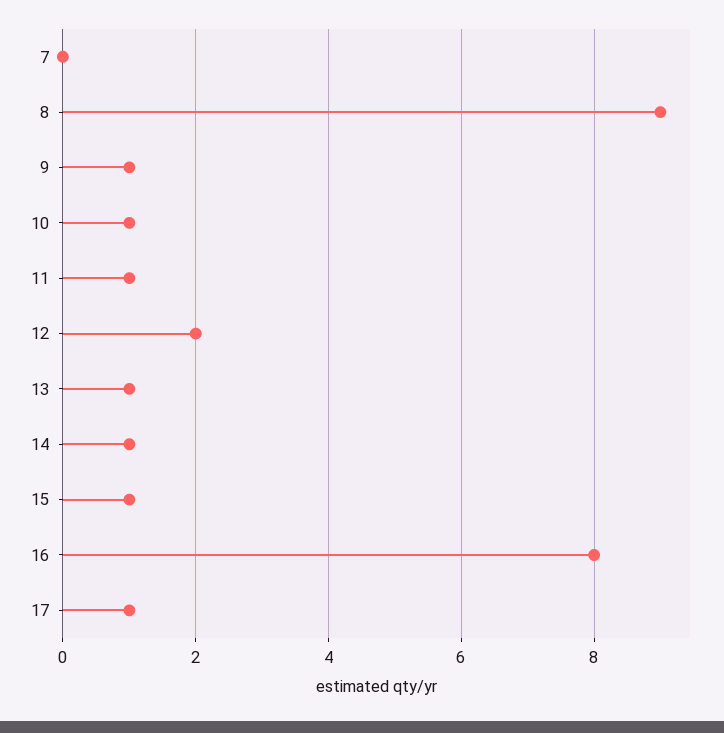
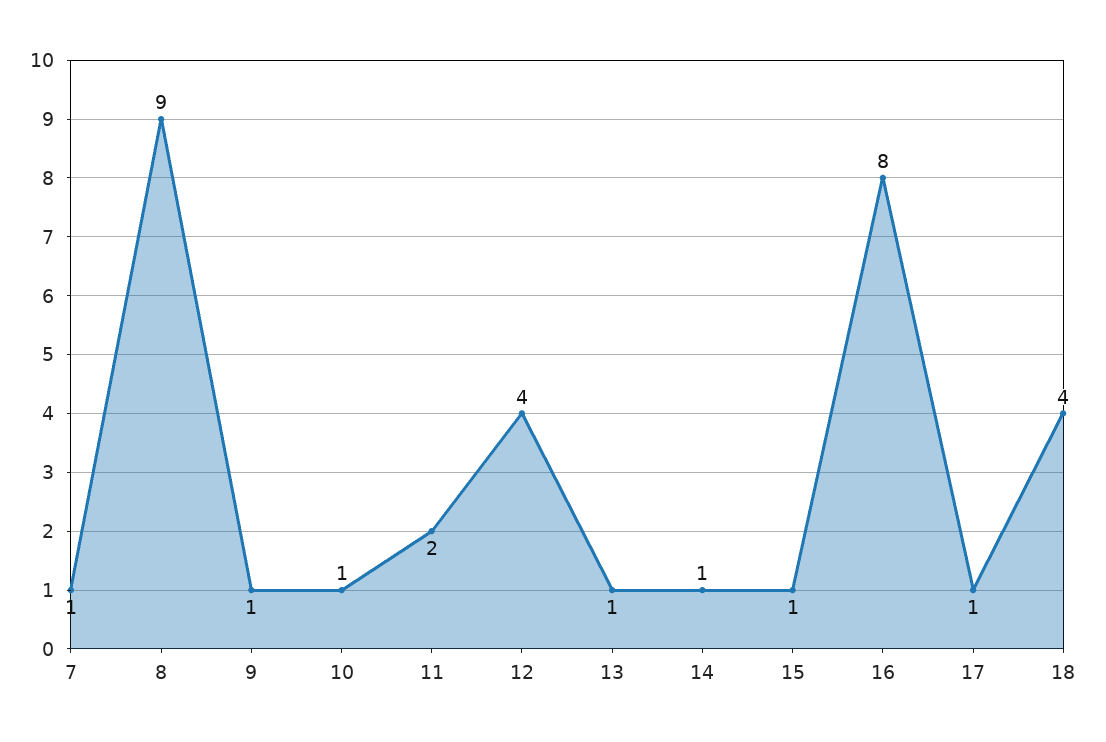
  {
-   "7": 0,
+   "7": 1,
    "8": 9,
    "9": 1,
    "10": 1,
-   "11": 1,
+   "11": 2,
-   "12": 2,
+   "12": 4,
    "13": 1,
    "14": 1,
    "15": 1,
    "16": 8,
-   "17": 1
+   "17": 1,
+   "18": 4
  }

